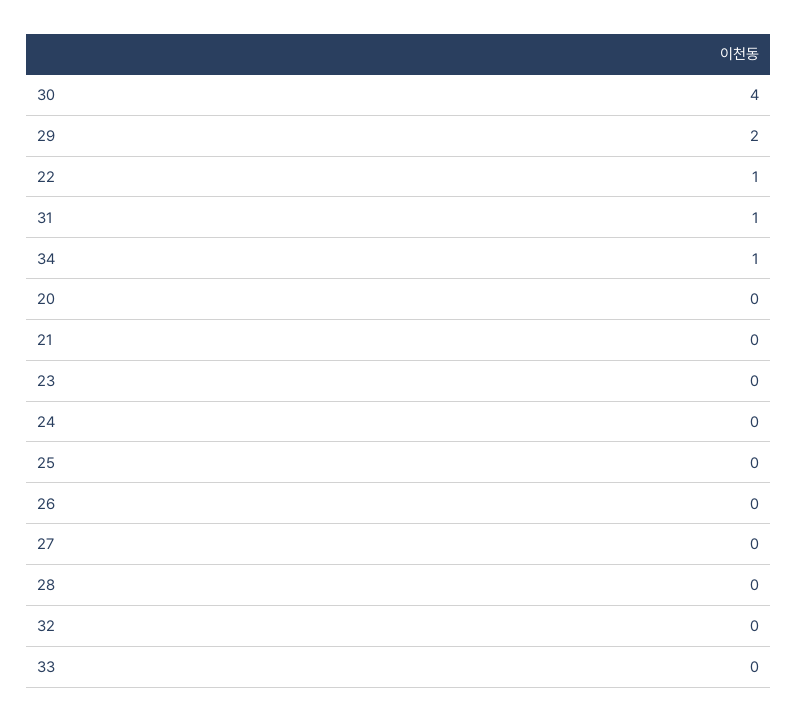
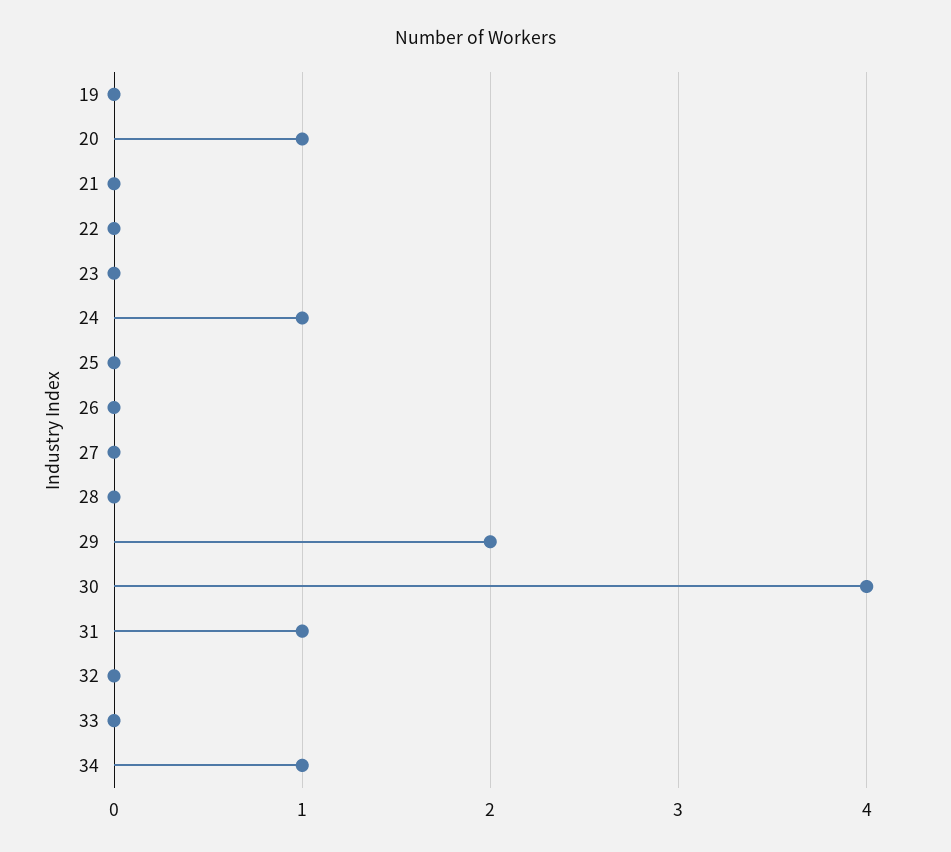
  {
    "30": 4,
    "29": 2,
-   "22": 1,
+   "22": 0,
    "31": 1,
    "34": 1,
-   "20": 0,
+   "20": 1,
    "21": 0,
    "23": 0,
-   "24": 0,
+   "24": 1,
    "25": 0,
    "26": 0,
    "27": 0,
    "28": 0,
    "32": 0,
-   "33": 0
+   "33": 0,
+   "19": 0
  }

